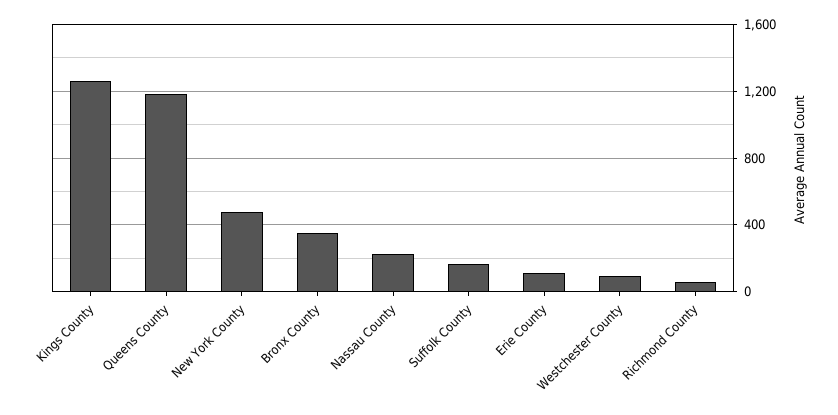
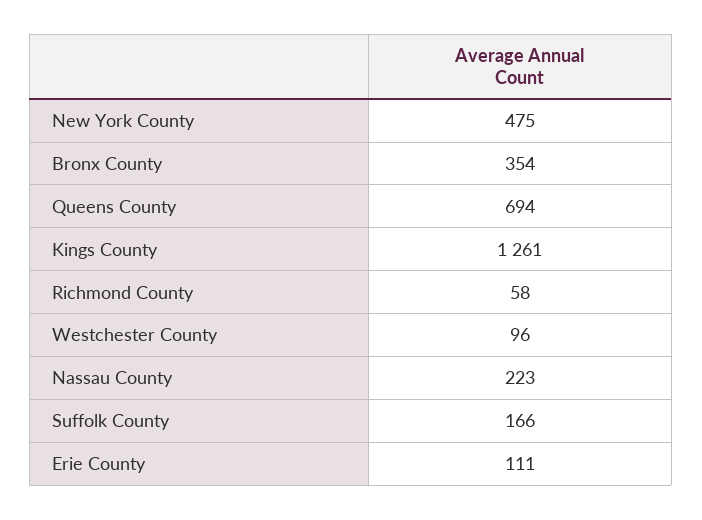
  {
    "Kings County": 1261,
-   "Queens County": 1200,
+   "Queens County": 694,
    "New York County": 475,
    "Bronx County": 354,
    "Nassau County": 223,
    "Suffolk County": 166,
    "Erie County": 111,
    "Westchester County": 96,
    "Richmond County": 58
  }

